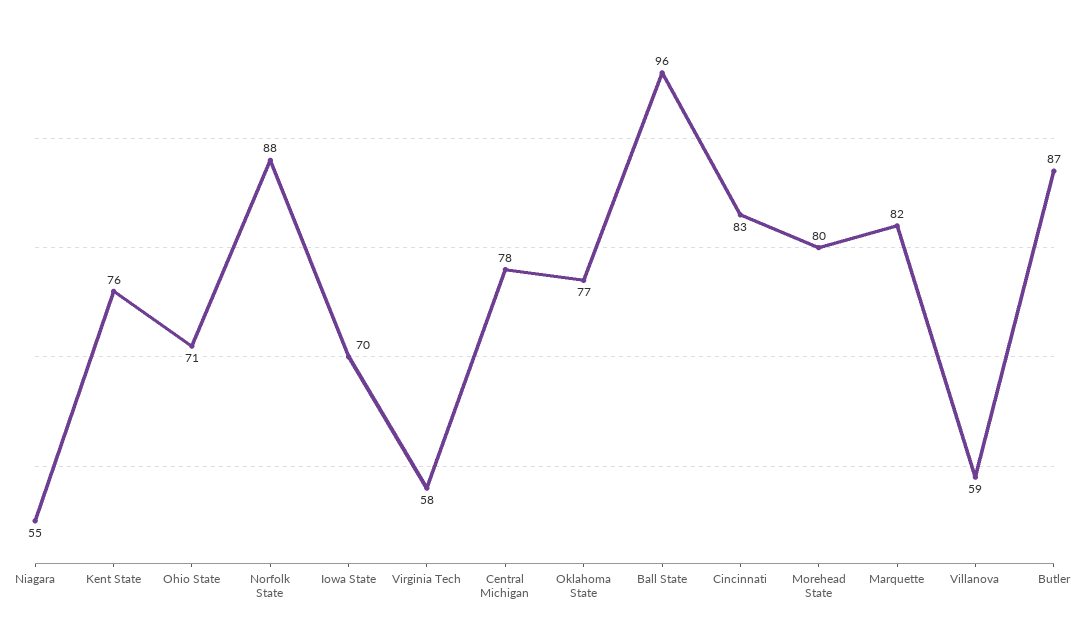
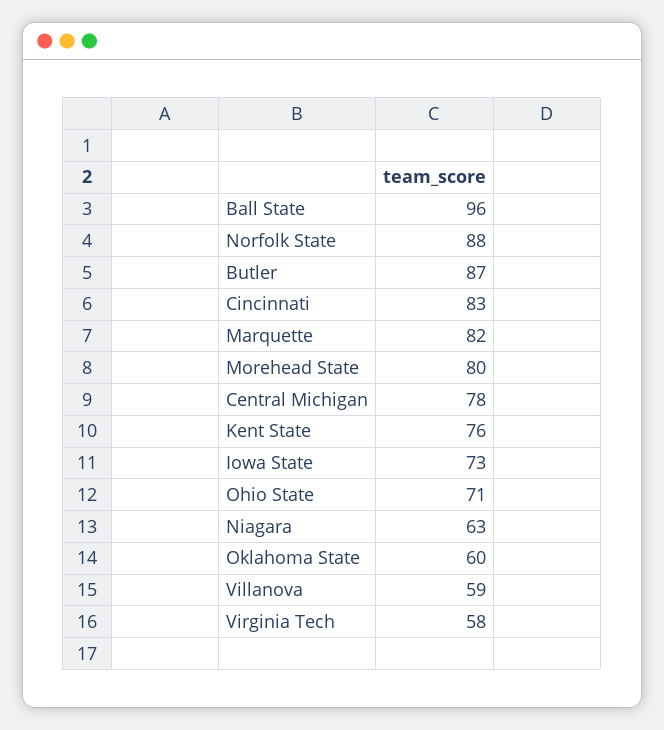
  {
-   "Niagara": 55,
+   "Niagara": 63,
    "Kent State": 76,
    "Ohio State": 71,
    "Norfolk State": 88,
-   "Iowa State": 70,
+   "Iowa State": 73,
    "Virginia Tech": 58,
    "Central Michigan": 78,
-   "Oklahoma State": 77,
+   "Oklahoma State": 60,
    "Ball State": 96,
    "Cincinnati": 83,
    "Morehead State": 80,
    "Marquette": 82,
    "Villanova": 59,
    "Butler": 87
  }

